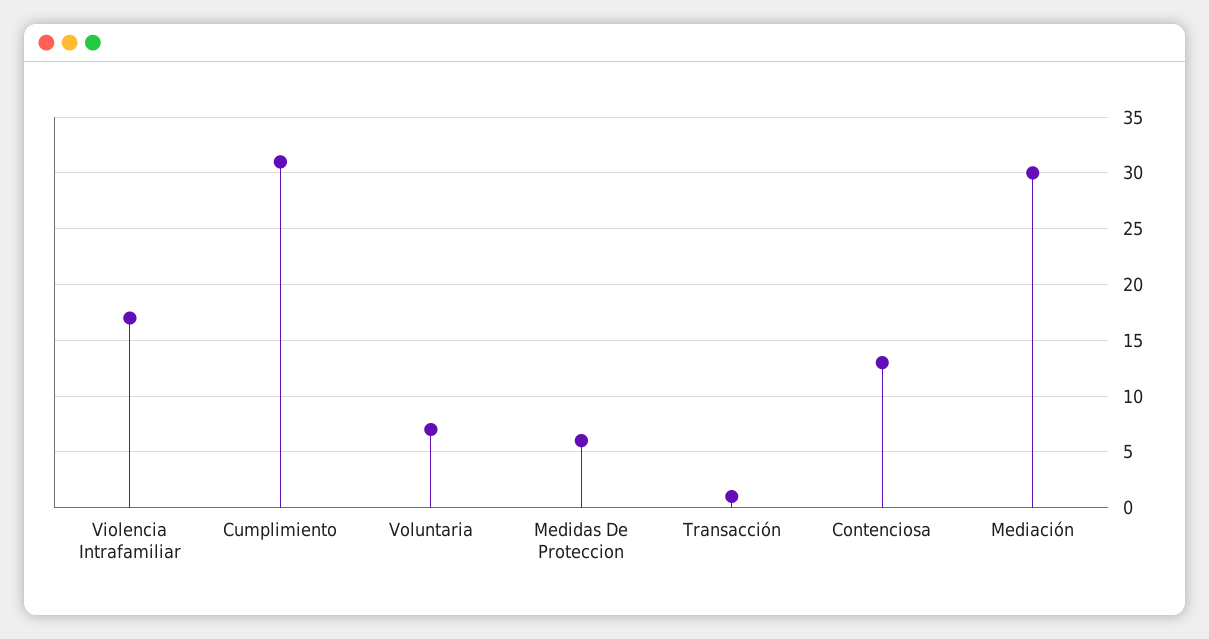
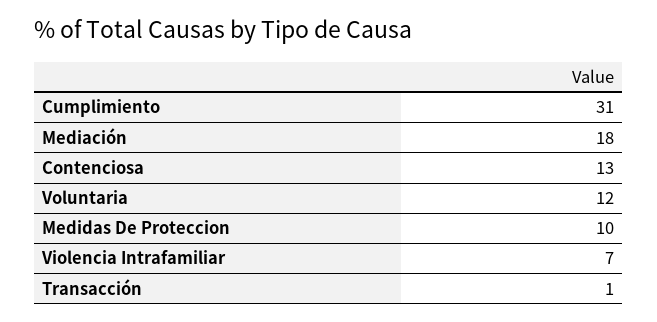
  {
-   "Violencia Intrafamiliar": 17,
+   "Violencia Intrafamiliar": 7,
    "Cumplimiento": 31,
-   "Voluntaria": 7,
+   "Voluntaria": 12,
-   "Medidas De Proteccion": 6,
+   "Medidas De Proteccion": 10,
    "Transacción": 1,
    "Contenciosa": 13,
-   "Mediación": 30
+   "Mediación": 18
  }

